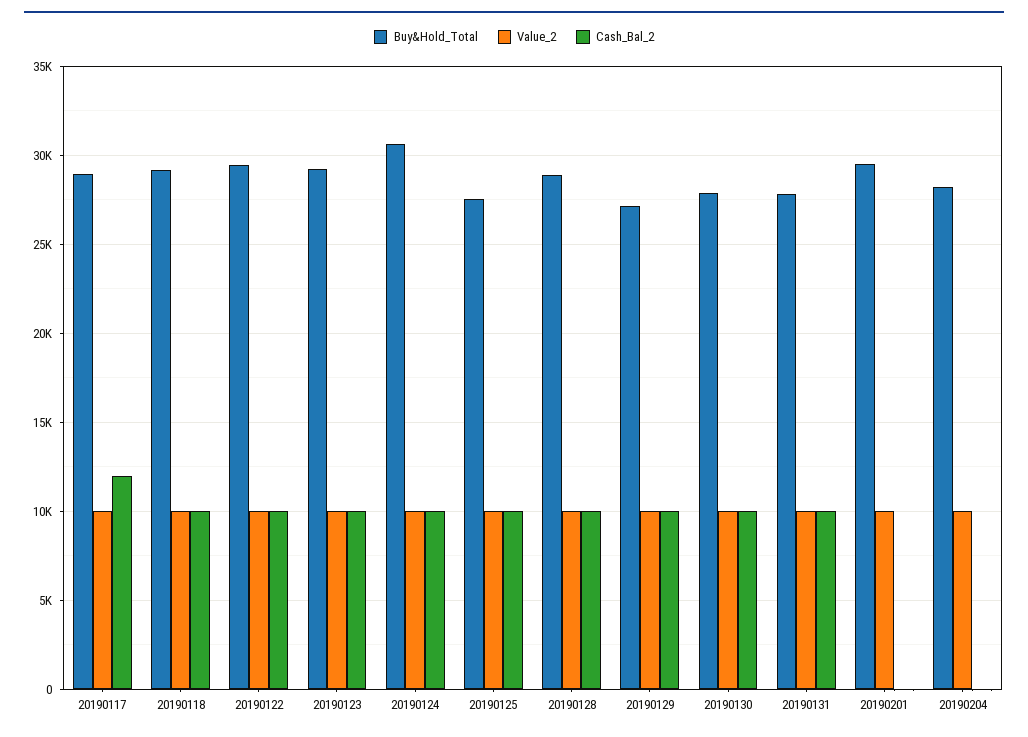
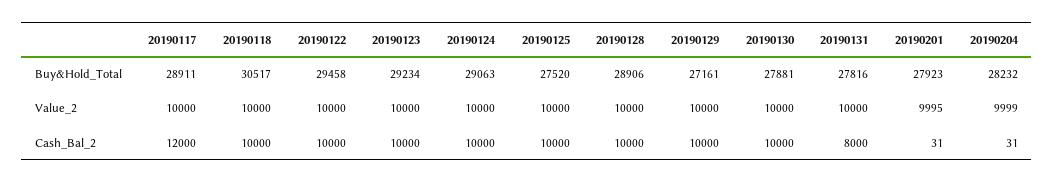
  {
    "Buy&Hold_Total": {
      "20190117": 28911,
-     "20190118": 29000,
+     "20190118": 30517,
      "20190122": 29458,
      "20190123": 29234,
-     "20190124": 30500,
+     "20190124": 29063,
      "20190125": 27520,
      "20190128": 28906,
      "20190129": 27161,
      "20190130": 27881,
      "20190131": 27816,
-     "20190201": 29500,
+     "20190201": 27923,
      "20190204": 28232
    },
    "Value_2": {
      "20190117": 10000,
      "20190118": 10000,
      "20190122": 10000,
      "20190123": 10000,
      "20190124": 10000,
      "20190125": 10000,
      "20190128": 10000,
      "20190129": 10000,
      "20190130": 10000,
      "20190131": 10000,
      "20190201": 9995,
      "20190204": 9999
    },
    "Cash_Bal_2": {
      "20190117": 12000,
      "20190118": 10000,
      "20190122": 10000,
      "20190123": 10000,
      "20190124": 10000,
      "20190125": 10000,
      "20190128": 10000,
      "20190129": 10000,
      "20190130": 10000,
-     "20190131": 10000,
+     "20190131": 8000,
      "20190201": 31,
      "20190204": 31
    }
  }

